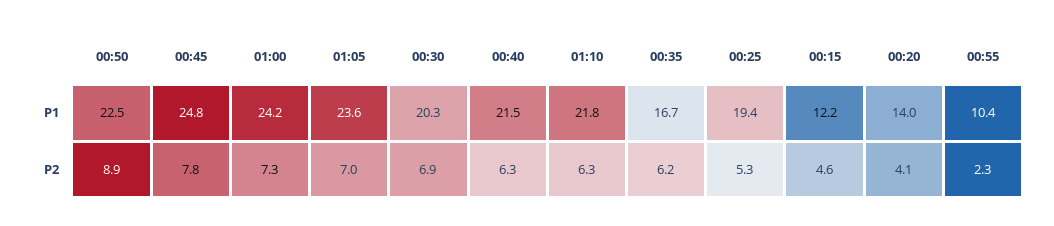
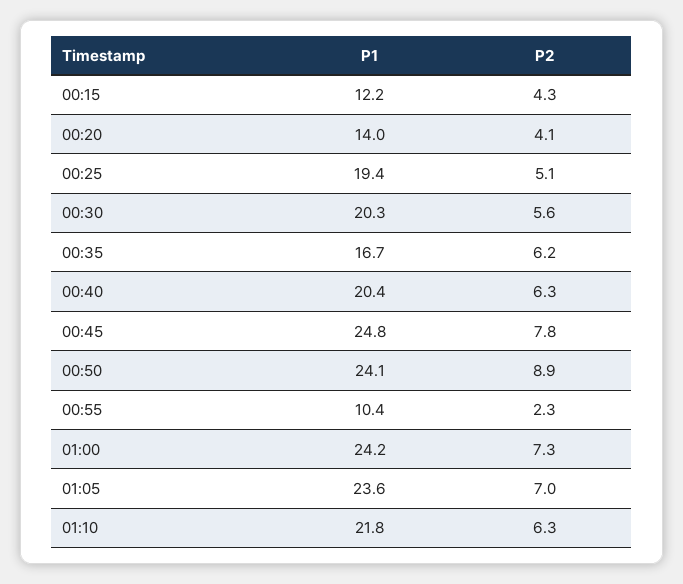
  {
    "00:50": {
-     "P1": 22.5,
+     "P1": 24.1,
      "P2": 8.9
    },
    "00:45": {
      "P1": 24.8,
      "P2": 7.8
    },
    "01:00": {
      "P1": 24.2,
      "P2": 7.3
    },
    "01:05": {
      "P1": 23.6,
      "P2": 7
    },
    "00:30": {
      "P1": 20.3,
-     "P2": 6.9
+     "P2": 5.6
    },
    "00:40": {
-     "P1": 21.5,
+     "P1": 20.4,
      "P2": 6.3
    },
    "01:10": {
      "P1": 21.8,
      "P2": 6.3
    },
    "00:35": {
      "P1": 16.7,
      "P2": 6.2
    },
    "00:25": {
      "P1": 19.4,
-     "P2": 5.3
+     "P2": 5.1
    },
    "00:15": {
      "P1": 12.2,
-     "P2": 4.6
+     "P2": 4.3
    },
    "00:20": {
      "P1": 14,
      "P2": 4.1
    },
    "00:55": {
      "P1": 10.4,
      "P2": 2.3
    }
  }

